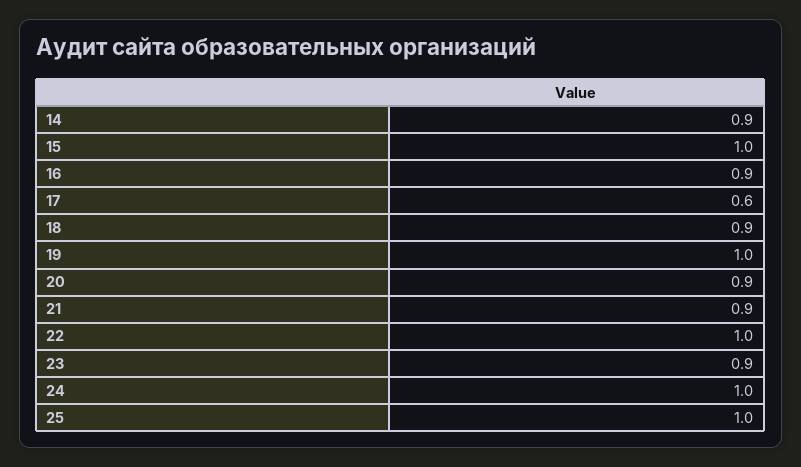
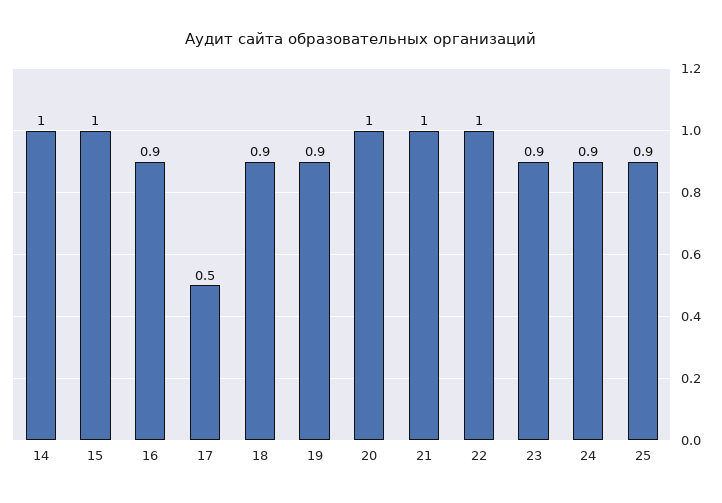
  {
-   "14": 0.9,
+   "14": 1,
    "15": 1,
    "16": 0.9,
-   "17": 0.6,
+   "17": 0.5,
    "18": 0.9,
-   "19": 1,
+   "19": 0.9,
-   "20": 0.9,
+   "20": 1,
-   "21": 0.9,
+   "21": 1,
    "22": 1,
    "23": 0.9,
-   "24": 1,
+   "24": 0.9,
-   "25": 1
+   "25": 0.9
  }

